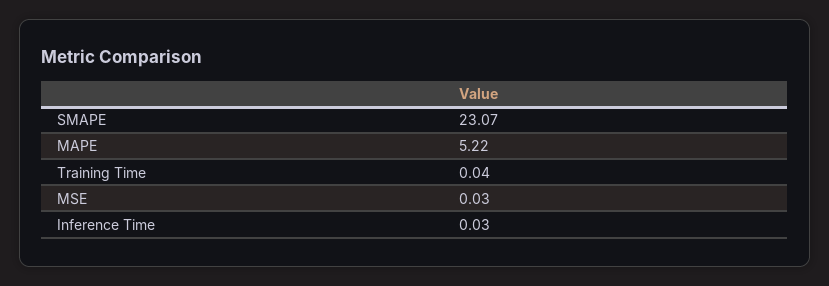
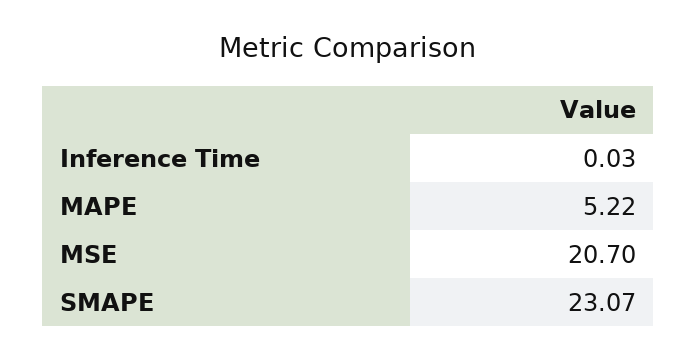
  {
    "SMAPE": 23.07,
    "MAPE": 5.22,
-   "Training Time": 0.04,
-   "MSE": 0.03,
+   "MSE": 20.7,
    "Inference Time": 0.03
  }

